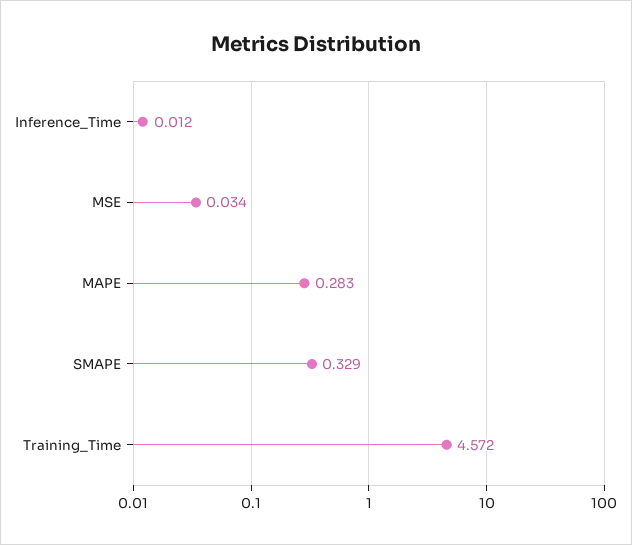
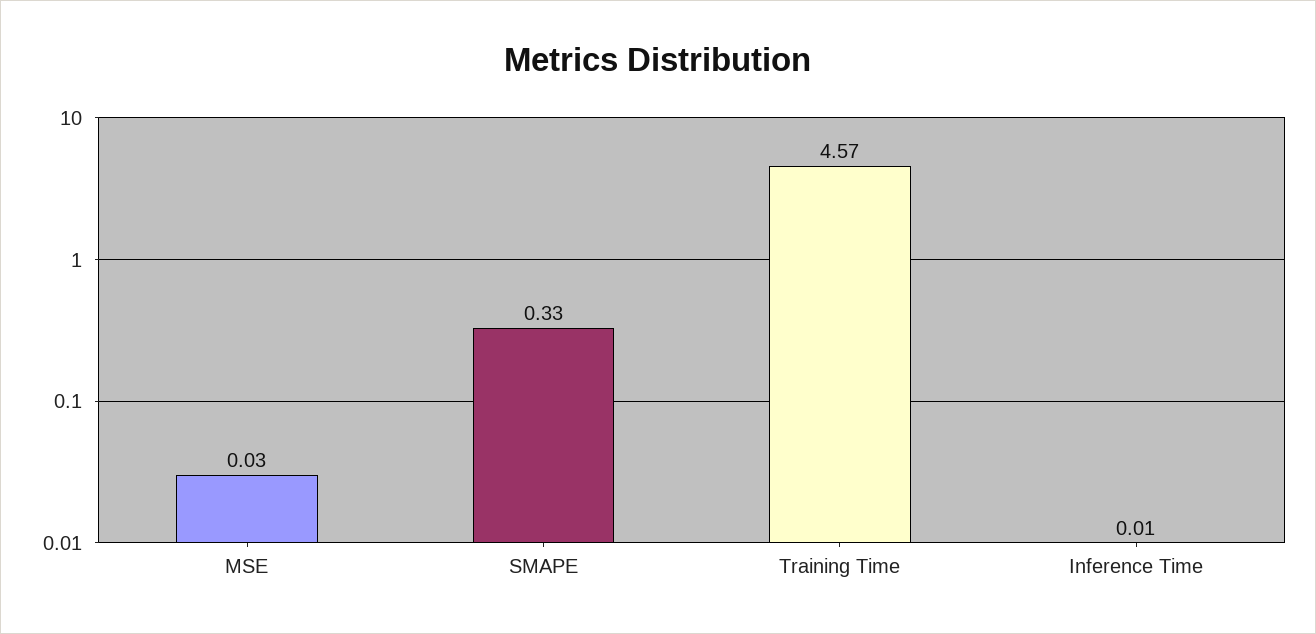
  {
    "Inference_Time": 0.012,
    "MSE": 0.034,
-   "MAPE": 0.283,
    "SMAPE": 0.329,
    "Training_Time": 4.572
  }

